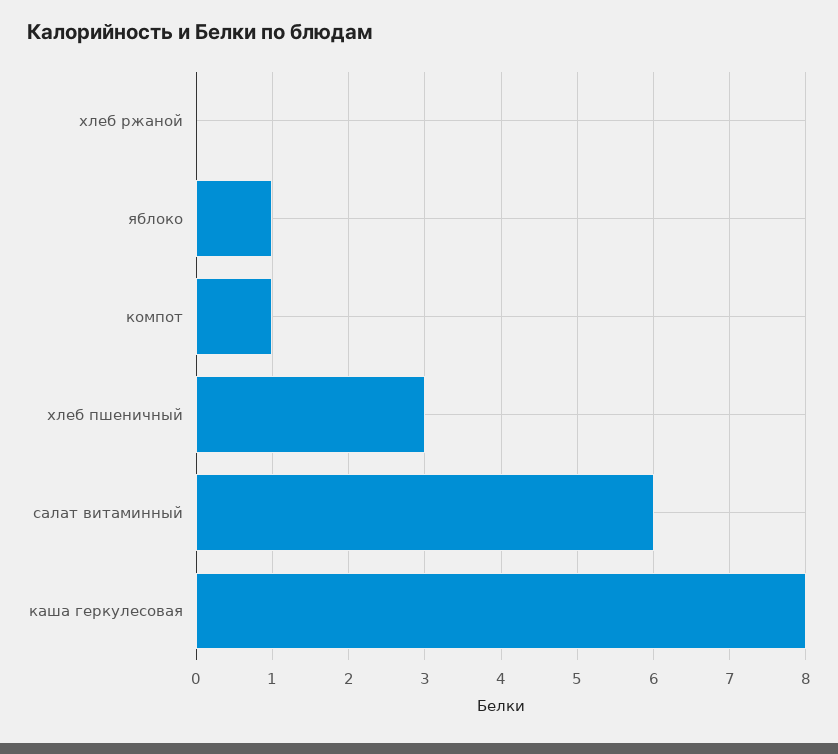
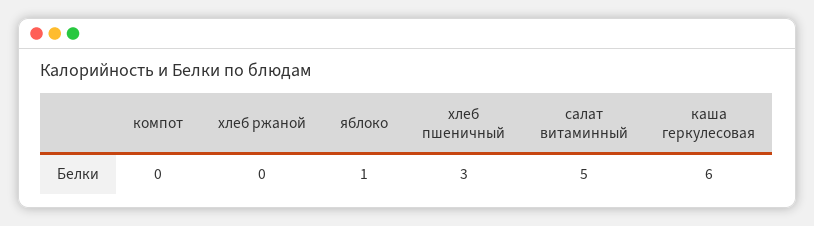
  {
    "хлеб ржаной": 0,
    "яблоко": 1,
-   "компот": 1,
+   "компот": 0,
    "хлеб пшеничный": 3,
-   "салат витаминный": 6,
+   "салат витаминный": 5,
-   "каша геркулесовая": 8
+   "каша геркулесовая": 6
  }

